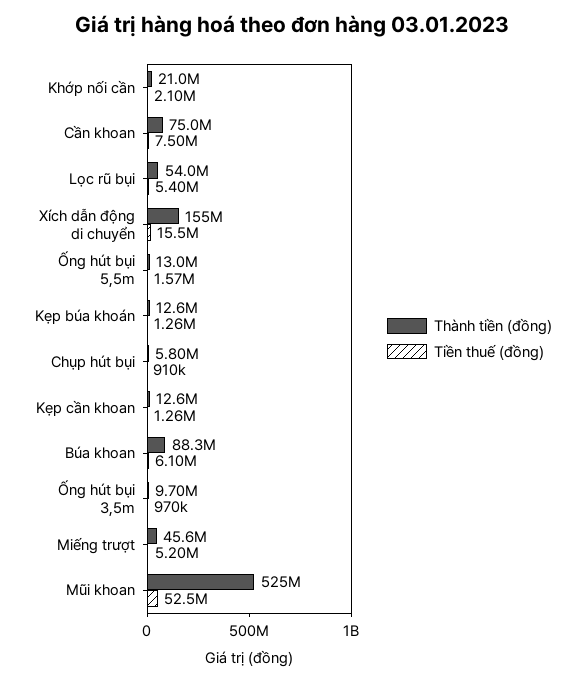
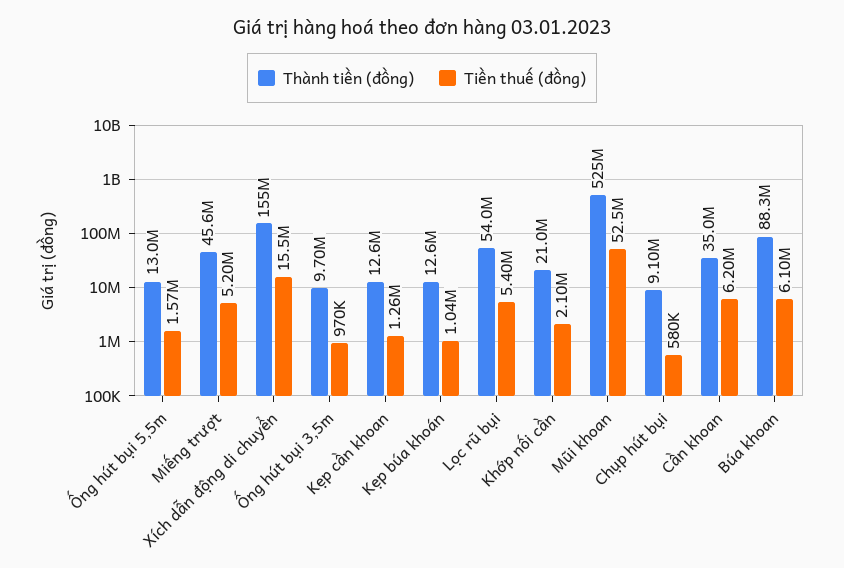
  {
    "Thành tiền (đồng)": {
      "Khớp nối cần": 21000000,
-     "Cần khoan": 75000000,
+     "Cần khoan": 35000000,
      "Lọc rũ bụi": 54000000,
      "Xích dẫn động di chuyển": 155000000,
      "Ống hút bụi 5,5m": 13000000,
      "Kẹp búa khoán": 12600000,
-     "Chụp hút bụi": 5800000,
+     "Chụp hút bụi": 9100000,
      "Kẹp cần khoan": 12600000,
      "Búa khoan": 88300000,
      "Ống hút bụi 3,5m": 9700000,
      "Miếng trượt": 45600000,
      "Mũi khoan": 525000000
    },
    "Tiền thuế (đồng)": {
      "Khớp nối cần": 2100000,
-     "Cần khoan": 7500000,
+     "Cần khoan": 6200000,
      "Lọc rũ bụi": 5400000,
      "Xích dẫn động di chuyển": 15500000,
      "Ống hút bụi 5,5m": 1570000,
-     "Kẹp búa khoán": 1260000,
+     "Kẹp búa khoán": 1040000,
-     "Chụp hút bụi": 910000,
+     "Chụp hút bụi": 580000,
      "Kẹp cần khoan": 1260000,
      "Búa khoan": 6100000,
      "Ống hút bụi 3,5m": 970000,
      "Miếng trượt": 5200000,
      "Mũi khoan": 52500000
    }
  }

